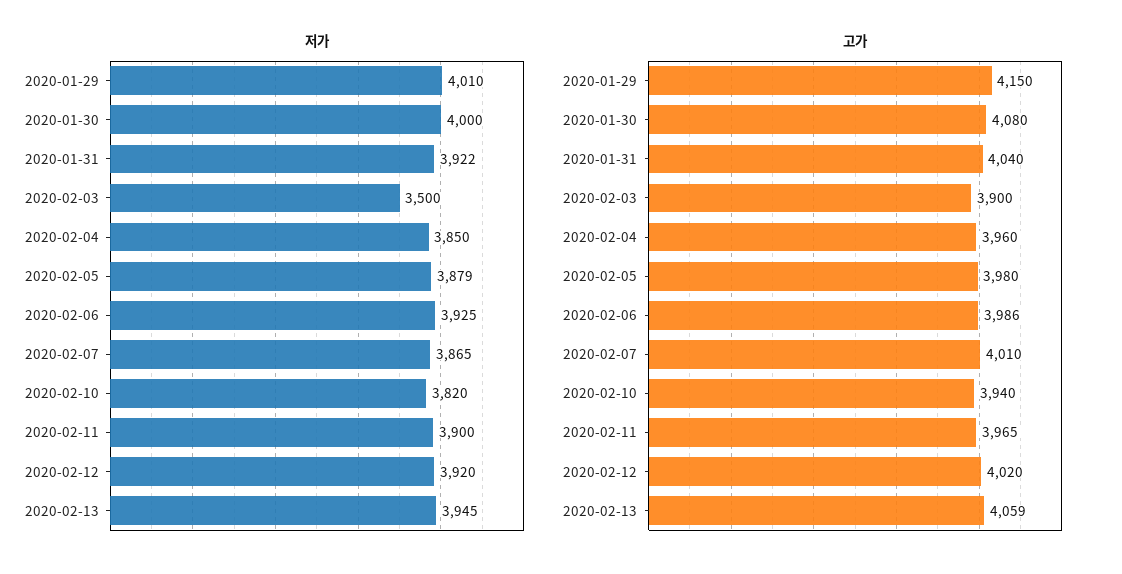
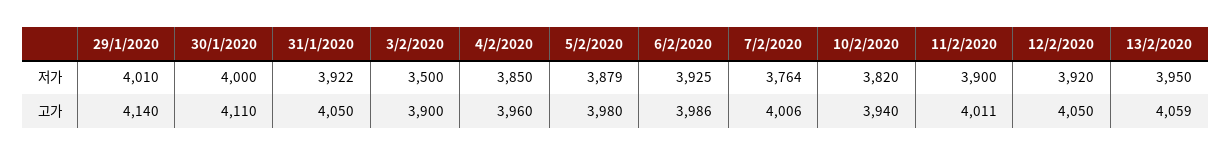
  {
    "저가": {
      "2020-01-29": 4010,
      "2020-01-30": 4000,
      "2020-01-31": 3922,
      "2020-02-03": 3500,
      "2020-02-04": 3850,
      "2020-02-05": 3879,
      "2020-02-06": 3925,
-     "2020-02-07": 3865,
+     "2020-02-07": 3764,
      "2020-02-10": 3820,
      "2020-02-11": 3900,
      "2020-02-12": 3920,
-     "2020-02-13": 3945
+     "2020-02-13": 3950
    },
    "고가": {
-     "2020-01-29": 4150,
+     "2020-01-29": 4140,
-     "2020-01-30": 4080,
+     "2020-01-30": 4110,
-     "2020-01-31": 4040,
+     "2020-01-31": 4050,
      "2020-02-03": 3900,
      "2020-02-04": 3960,
      "2020-02-05": 3980,
      "2020-02-06": 3986,
-     "2020-02-07": 4010,
+     "2020-02-07": 4006,
      "2020-02-10": 3940,
-     "2020-02-11": 3965,
+     "2020-02-11": 4011,
-     "2020-02-12": 4020,
+     "2020-02-12": 4050,
      "2020-02-13": 4059
    }
  }

